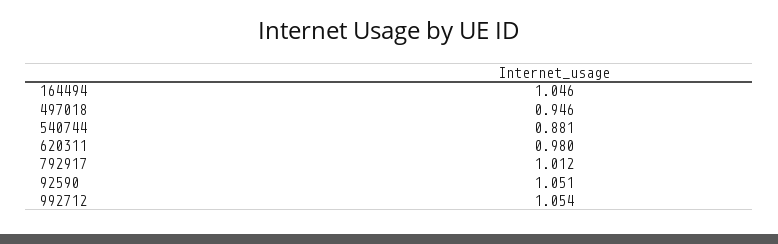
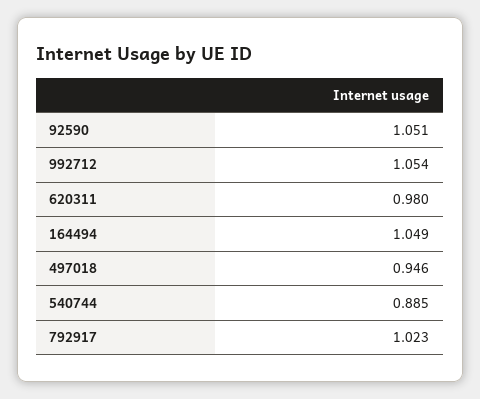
  {
-   "164494": 1.046,
+   "164494": 1.049,
    "497018": 0.946,
-   "540744": 0.881,
+   "540744": 0.885,
    "620311": 0.98,
-   "792917": 1.012,
+   "792917": 1.023,
    "92590": 1.051,
    "992712": 1.054
  }

